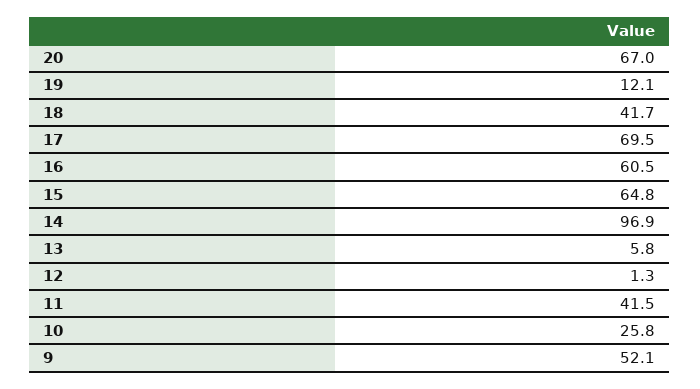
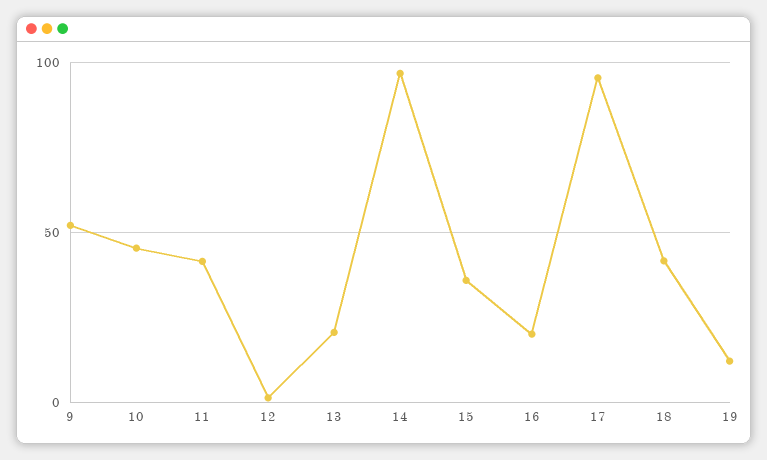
  {
-   "20": 67,
    "19": 12.1,
    "18": 41.7,
-   "17": 69.5,
+   "17": 95,
-   "16": 60.5,
+   "16": 20,
-   "15": 64.8,
+   "15": 35,
    "14": 96.9,
-   "13": 5.8,
+   "13": 20,
    "12": 1.3,
    "11": 41.5,
-   "10": 25.8,
+   "10": 45,
    "9": 52.1
  }

